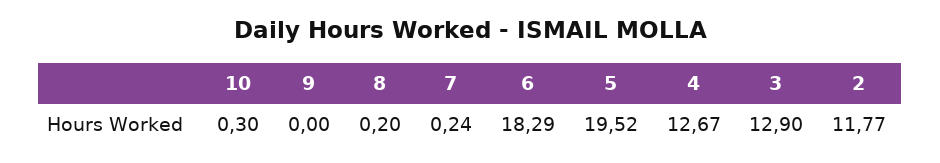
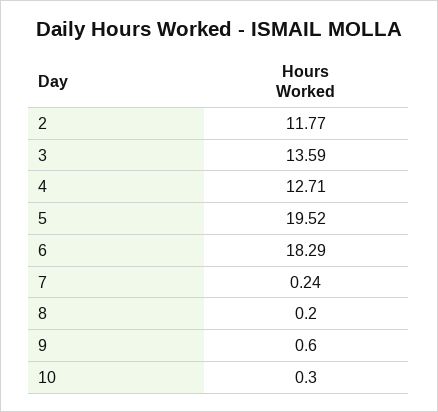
  {
    "10": 0.3,
-   "9": 0,
+   "9": 0.6,
    "8": 0.2,
    "7": 0.24,
    "6": 18.29,
    "5": 19.52,
-   "4": 12.67,
+   "4": 12.71,
-   "3": 12.9,
+   "3": 13.59,
    "2": 11.77
  }

